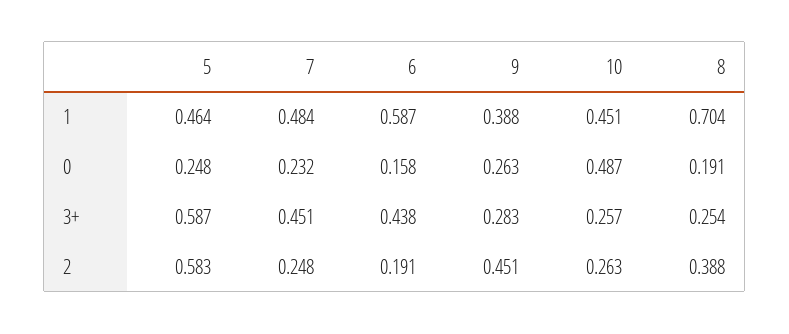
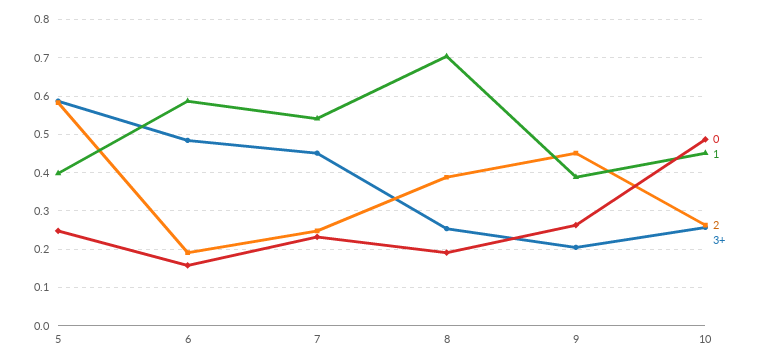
  {
    "1": {
-     "5": 0.464,
+     "5": 0.4,
-     "7": 0.484,
+     "7": 0.54,
      "6": 0.587,
      "9": 0.388,
      "10": 0.451,
      "8": 0.704
    },
    "0": {
      "5": 0.248,
      "7": 0.232,
      "6": 0.158,
      "9": 0.263,
      "10": 0.487,
      "8": 0.191
    },
    "3+": {
      "5": 0.587,
      "7": 0.451,
-     "6": 0.438,
+     "6": 0.48,
-     "9": 0.283,
+     "9": 0.2,
      "10": 0.257,
      "8": 0.254
    },
    "2": {
      "5": 0.583,
      "7": 0.248,
      "6": 0.191,
      "9": 0.451,
      "10": 0.263,
      "8": 0.388
    }
  }

